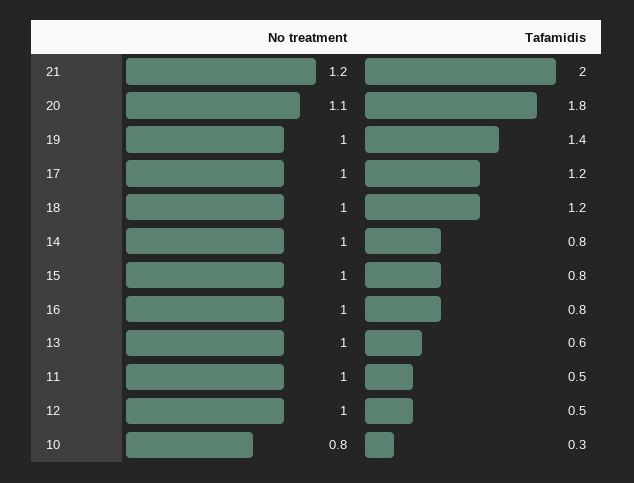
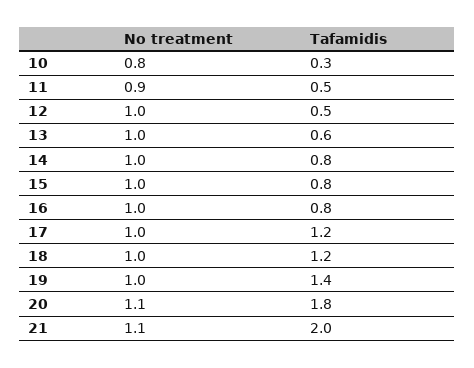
  {
    "No treatment": {
-     "21": 1.2,
+     "21": 1.1,
      "20": 1.1,
      "19": 1,
      "17": 1,
      "18": 1,
      "14": 1,
      "15": 1,
      "16": 1,
      "13": 1,
-     "11": 1,
+     "11": 0.9,
      "12": 1,
      "10": 0.8
    },
    "Tafamidis": {
      "21": 2,
      "20": 1.8,
      "19": 1.4,
      "17": 1.2,
      "18": 1.2,
      "14": 0.8,
      "15": 0.8,
      "16": 0.8,
      "13": 0.6,
      "11": 0.5,
      "12": 0.5,
      "10": 0.3
    }
  }

